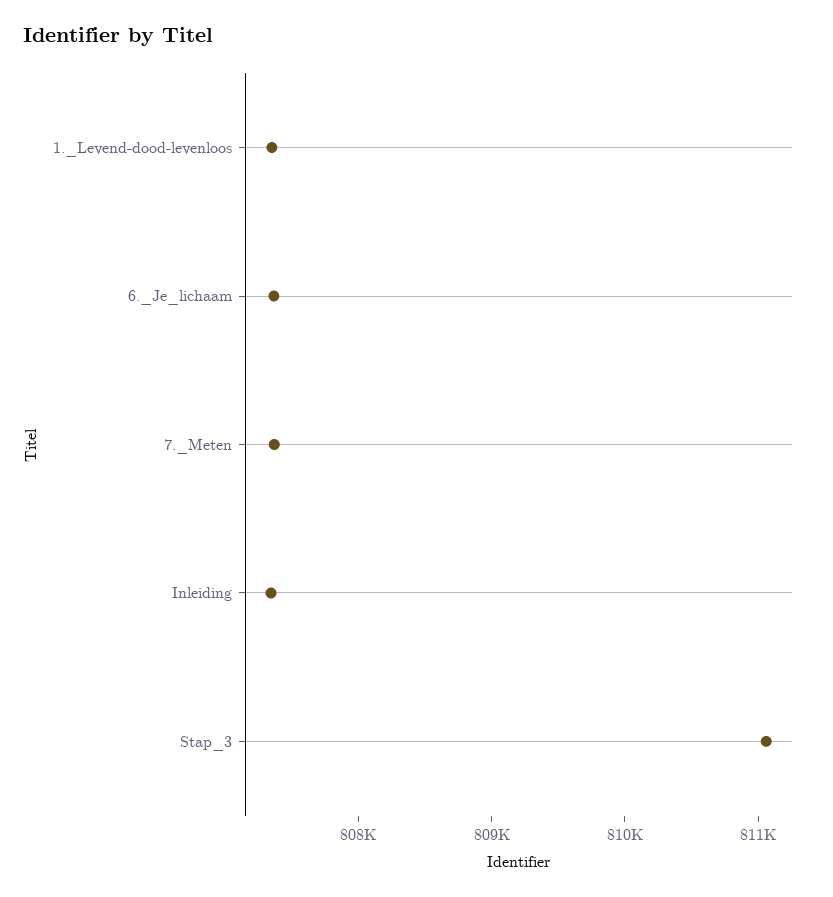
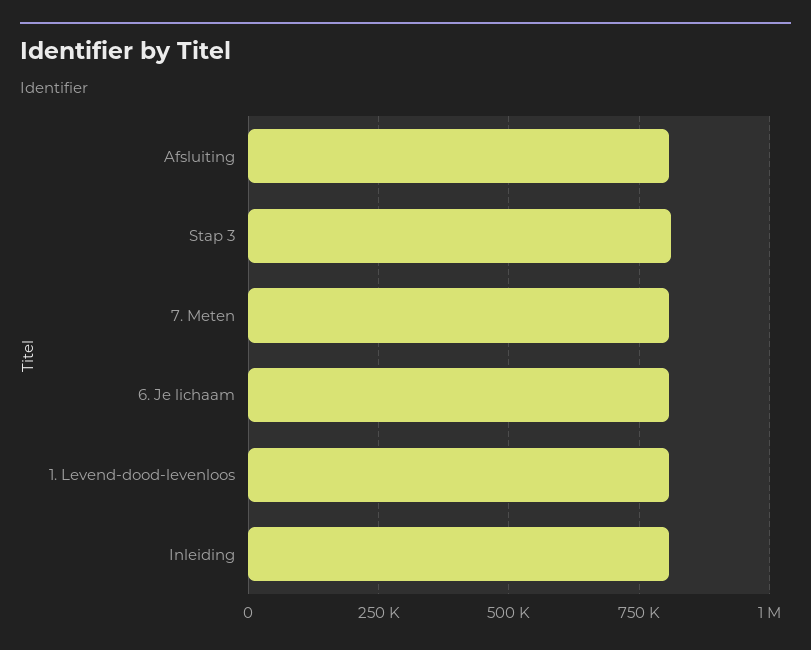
  {
    "1._Levend-dood-levenloos": 807400,
    "6._Je_lichaam": 807400,
    "7._Meten": 807400,
    "Inleiding": 807400,
-   "Stap_3": 811000
+   "Stap_3": 811000,
+   "Afsluiting": 800000
  }

